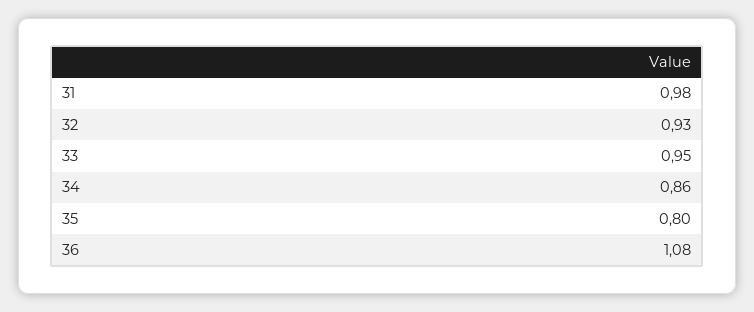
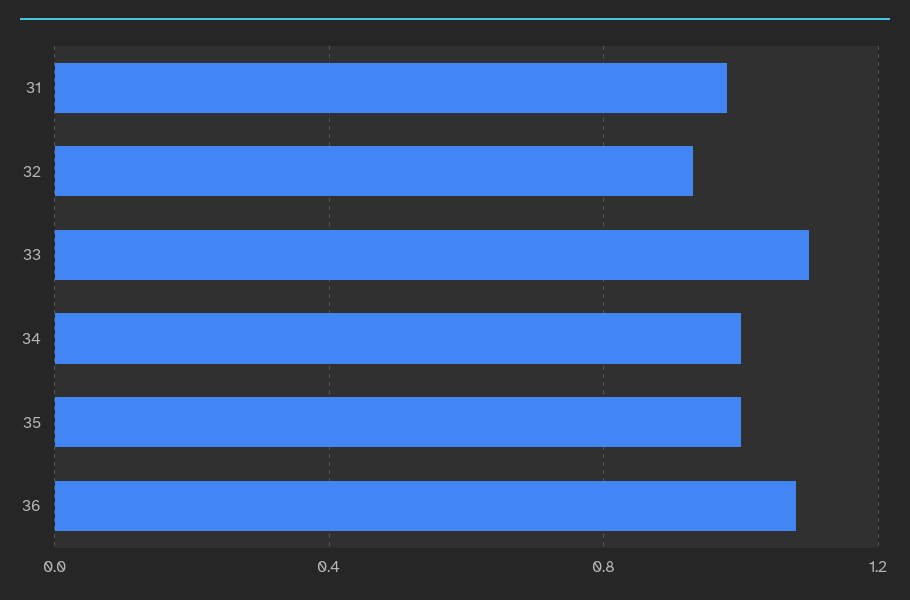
  {
    "31": 0.98,
    "32": 0.93,
-   "33": 0.95,
+   "33": 1.1,
-   "34": 0.86,
+   "34": 1,
-   "35": 0.8,
+   "35": 1,
    "36": 1.08
  }

